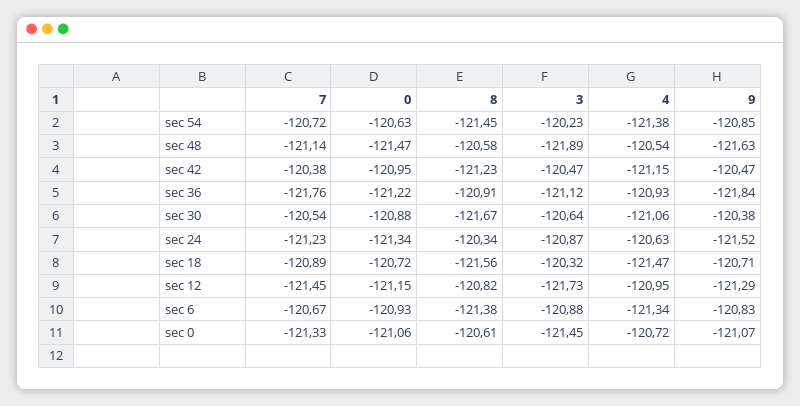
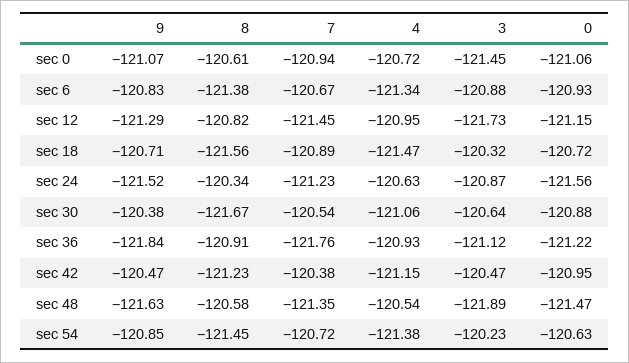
  {
    "7": {
      "sec 54": -120.72,
-     "sec 48": -121.14,
+     "sec 48": -121.35,
      "sec 42": -120.38,
      "sec 36": -121.76,
      "sec 30": -120.54,
      "sec 24": -121.23,
      "sec 18": -120.89,
      "sec 12": -121.45,
      "sec 6": -120.67,
-     "sec 0": -121.33
+     "sec 0": -120.94
    },
    "0": {
      "sec 54": -120.63,
      "sec 48": -121.47,
      "sec 42": -120.95,
      "sec 36": -121.22,
      "sec 30": -120.88,
-     "sec 24": -121.34,
+     "sec 24": -121.56,
      "sec 18": -120.72,
      "sec 12": -121.15,
      "sec 6": -120.93,
      "sec 0": -121.06
    },
    "8": {
      "sec 54": -121.45,
      "sec 48": -120.58,
      "sec 42": -121.23,
      "sec 36": -120.91,
      "sec 30": -121.67,
      "sec 24": -120.34,
      "sec 18": -121.56,
      "sec 12": -120.82,
      "sec 6": -121.38,
      "sec 0": -120.61
    },
    "3": {
      "sec 54": -120.23,
      "sec 48": -121.89,
      "sec 42": -120.47,
      "sec 36": -121.12,
      "sec 30": -120.64,
      "sec 24": -120.87,
      "sec 18": -120.32,
      "sec 12": -121.73,
      "sec 6": -120.88,
      "sec 0": -121.45
    },
    "4": {
      "sec 54": -121.38,
      "sec 48": -120.54,
      "sec 42": -121.15,
      "sec 36": -120.93,
      "sec 30": -121.06,
      "sec 24": -120.63,
      "sec 18": -121.47,
      "sec 12": -120.95,
      "sec 6": -121.34,
      "sec 0": -120.72
    },
    "9": {
      "sec 54": -120.85,
      "sec 48": -121.63,
      "sec 42": -120.47,
      "sec 36": -121.84,
      "sec 30": -120.38,
      "sec 24": -121.52,
      "sec 18": -120.71,
      "sec 12": -121.29,
      "sec 6": -120.83,
      "sec 0": -121.07
    }
  }

